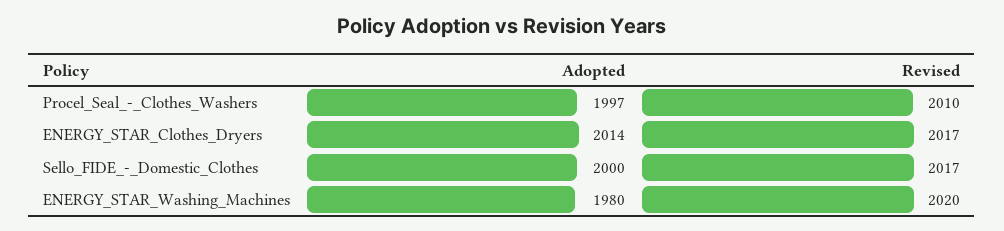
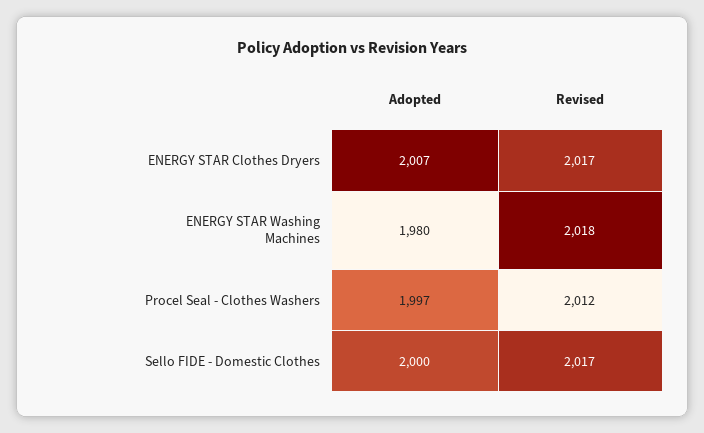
  {
    "Adopted": {
      "Procel_Seal_-_Clothes_Washers": 1997,
-     "ENERGY_STAR_Clothes_Dryers": 2014,
+     "ENERGY_STAR_Clothes_Dryers": 2007,
      "Sello_FIDE_-_Domestic_Clothes": 2000,
      "ENERGY_STAR_Washing_Machines": 1980
    },
    "Revised": {
-     "Procel_Seal_-_Clothes_Washers": 2010,
+     "Procel_Seal_-_Clothes_Washers": 2012,
      "ENERGY_STAR_Clothes_Dryers": 2017,
      "Sello_FIDE_-_Domestic_Clothes": 2017,
-     "ENERGY_STAR_Washing_Machines": 2020
+     "ENERGY_STAR_Washing_Machines": 2018
    }
  }

